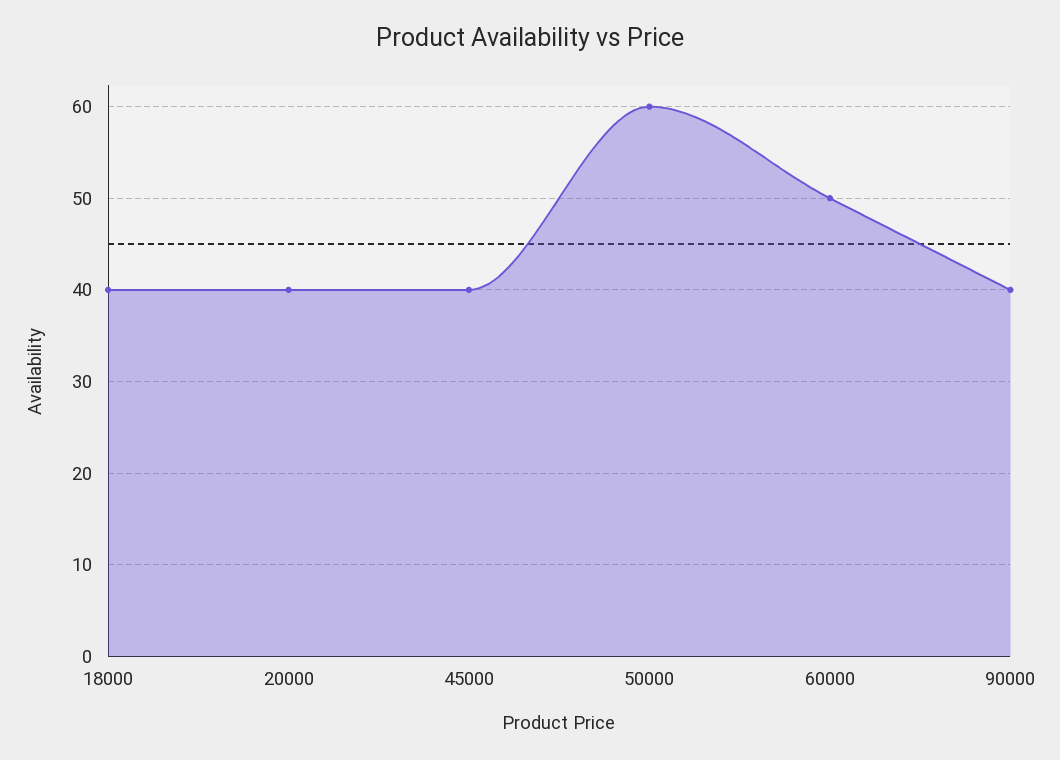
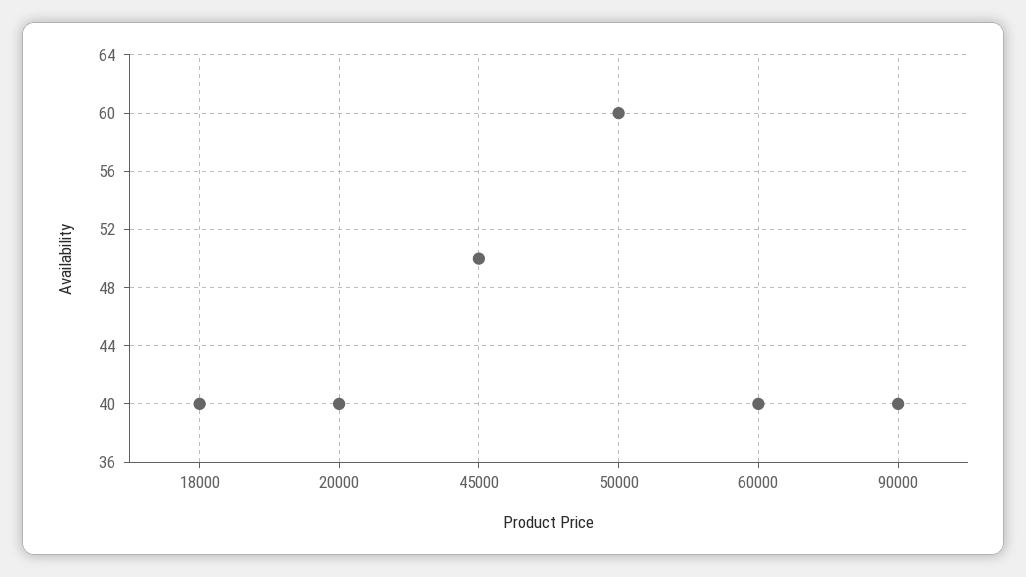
  {
    "18000": 40,
    "20000": 40,
-   "45000": 40,
+   "45000": 50,
    "50000": 60,
-   "60000": 50,
+   "60000": 40,
    "90000": 40
  }

